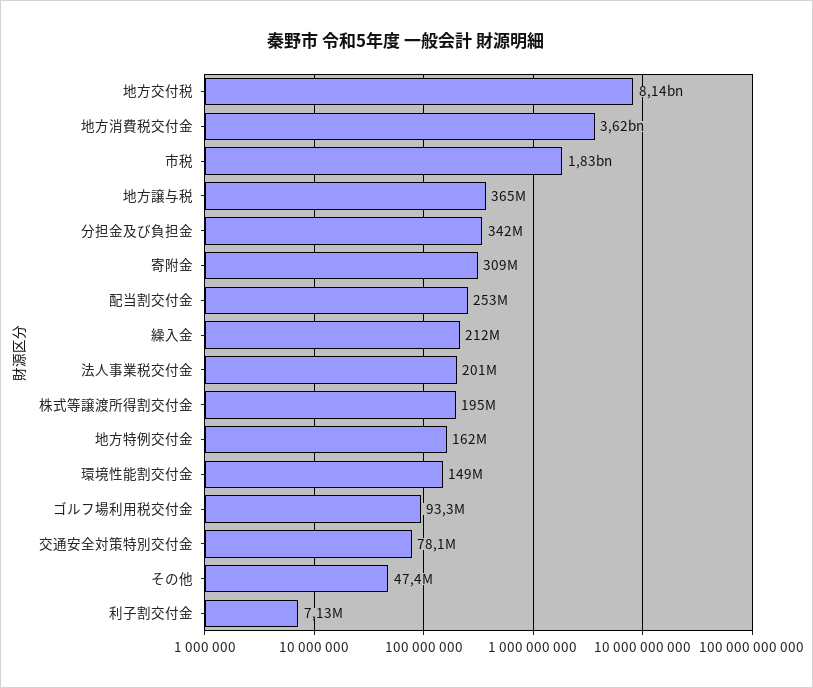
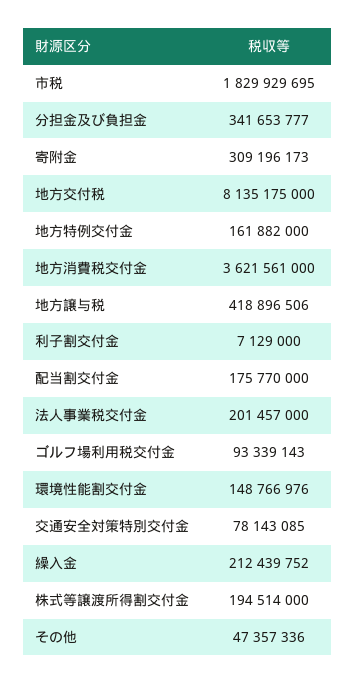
  {
    "地方交付税": 8135175000,
    "地方消費税交付金": 3621561000,
    "市税": 1829929695,
-   "地方譲与税": 365000000,
+   "地方譲与税": 418896506,
    "分担金及び負担金": 341653777,
    "寄附金": 309196173,
-   "配当割交付金": 253000000,
+   "配当割交付金": 175770000,
    "繰入金": 212439752,
    "法人事業税交付金": 201457000,
    "株式等譲渡所得割交付金": 194514000,
    "地方特例交付金": 161882000,
    "環境性能割交付金": 148766976,
    "ゴルフ場利用税交付金": 93339143,
    "交通安全対策特別交付金": 78143085,
    "その他": 47357336,
    "利子割交付金": 7129000
  }

